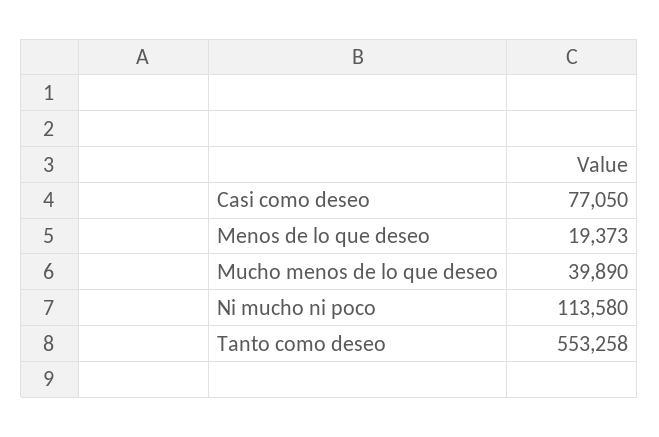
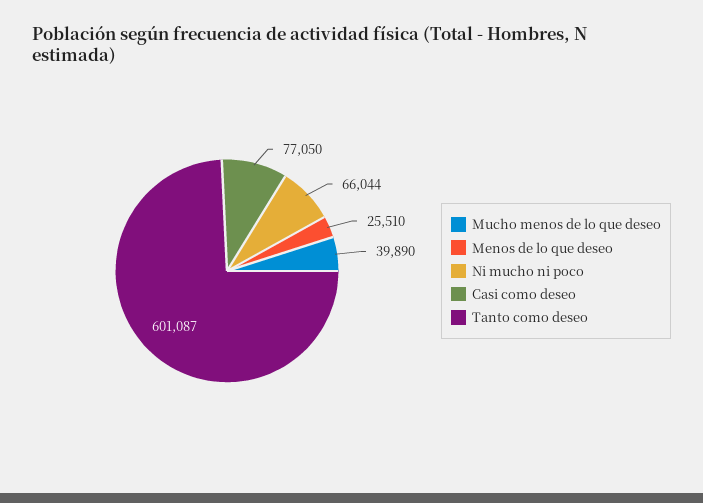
  {
    "Casi como deseo": 77050,
-   "Menos de lo que deseo": 19373,
+   "Menos de lo que deseo": 25510,
    "Mucho menos de lo que deseo": 39890,
-   "Ni mucho ni poco": 113580,
+   "Ni mucho ni poco": 66044,
-   "Tanto como deseo": 553258
+   "Tanto como deseo": 601087
  }

